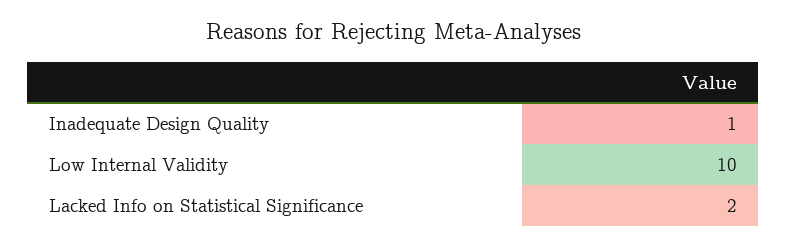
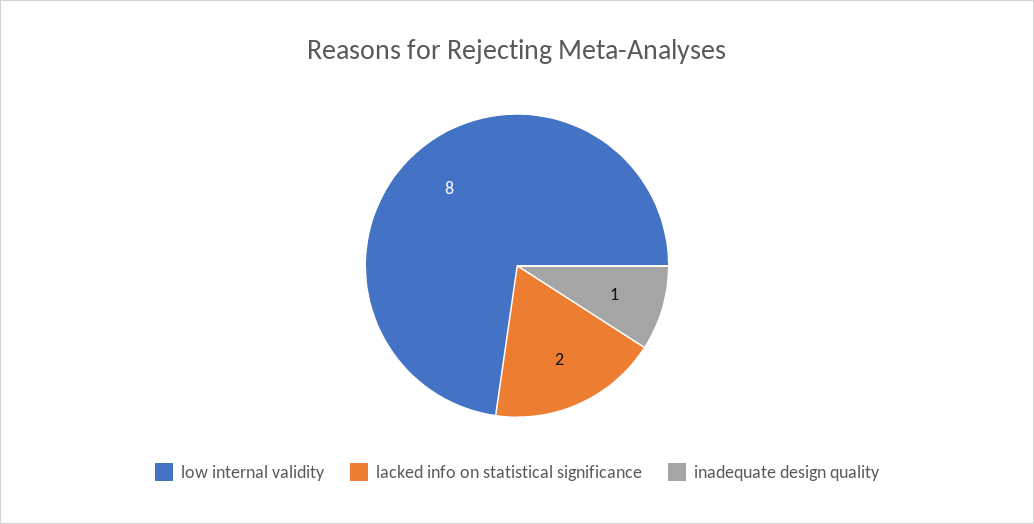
  {
    "Inadequate Design Quality": 1,
-   "Low Internal Validity": 10,
+   "Low Internal Validity": 8,
    "Lacked Info on Statistical Significance": 2
  }

